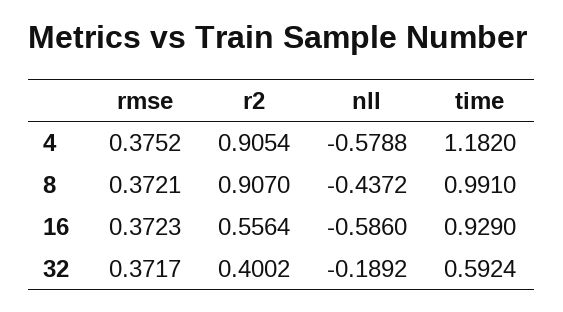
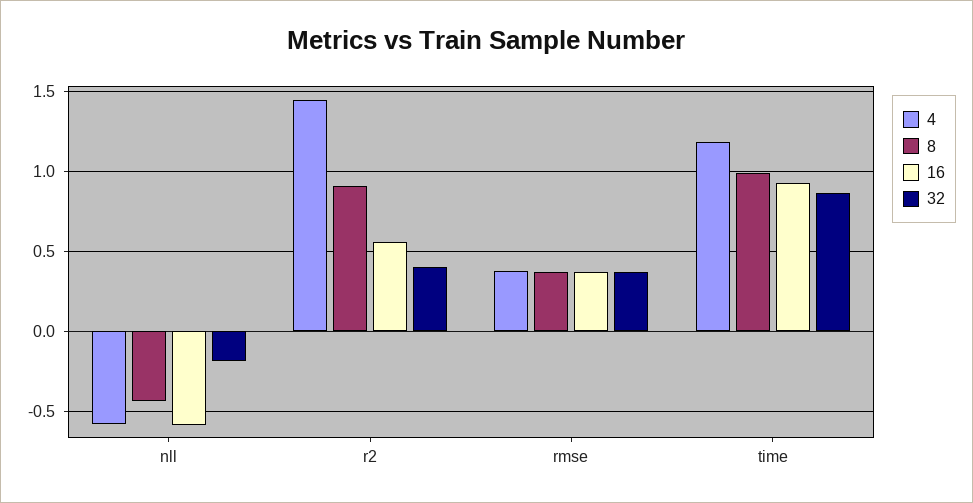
  {
    "4": {
      "rmse": 0.3752,
-     "r2": 0.9054,
+     "r2": 1.45,
      "nll": -0.5788,
      "time": 1.182
    },
    "8": {
      "rmse": 0.3721,
      "r2": 0.907,
      "nll": -0.4372,
      "time": 0.991
    },
    "16": {
      "rmse": 0.3723,
      "r2": 0.5564,
      "nll": -0.586,
      "time": 0.929
    },
    "32": {
      "rmse": 0.3717,
      "r2": 0.4002,
      "nll": -0.1892,
-     "time": 0.5924
+     "time": 0.85
    }
  }

